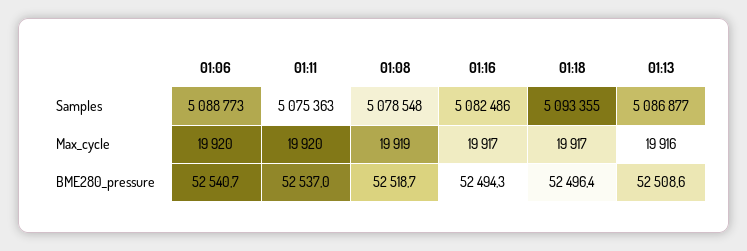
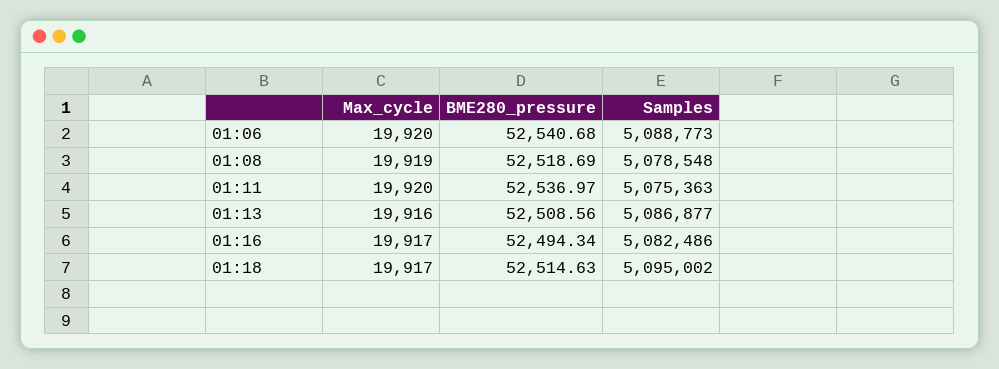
  {
    "01:06": {
      "Samples": 5088773,
      "Max_cycle": 19920,
      "BME280_pressure": 52540.68
    },
    "01:11": {
      "Samples": 5075363,
      "Max_cycle": 19920,
      "BME280_pressure": 52536.97
    },
    "01:08": {
      "Samples": 5078548,
      "Max_cycle": 19919,
      "BME280_pressure": 52518.69
    },
    "01:16": {
      "Samples": 5082486,
      "Max_cycle": 19917,
      "BME280_pressure": 52494.34
    },
    "01:18": {
-     "Samples": 5093355,
+     "Samples": 5095002,
      "Max_cycle": 19917,
-     "BME280_pressure": 52496.4
+     "BME280_pressure": 52514.63
    },
    "01:13": {
      "Samples": 5086877,
      "Max_cycle": 19916,
      "BME280_pressure": 52508.56
    }
  }

